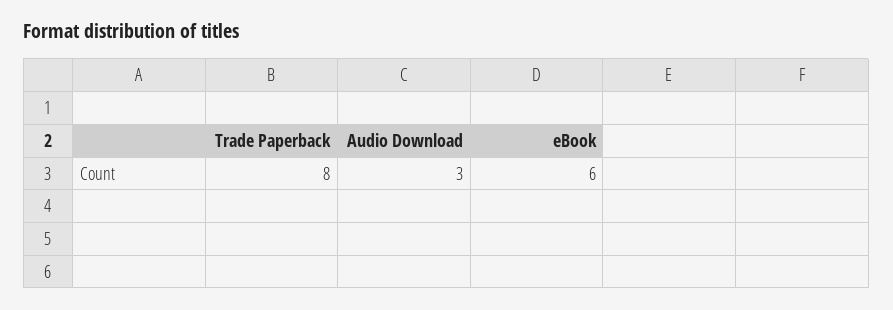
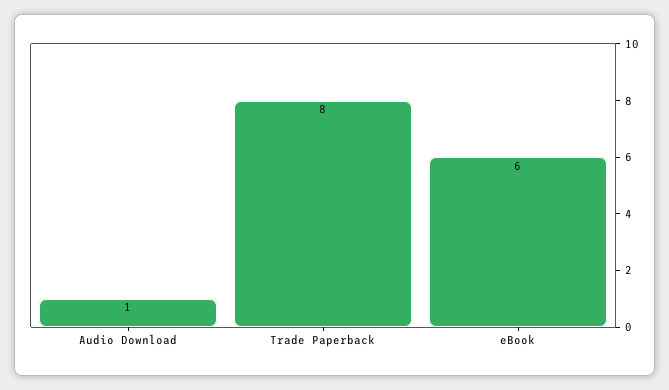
  {
    "Trade Paperback": 8,
-   "Audio Download": 3,
+   "Audio Download": 1,
    "eBook": 6
  }

